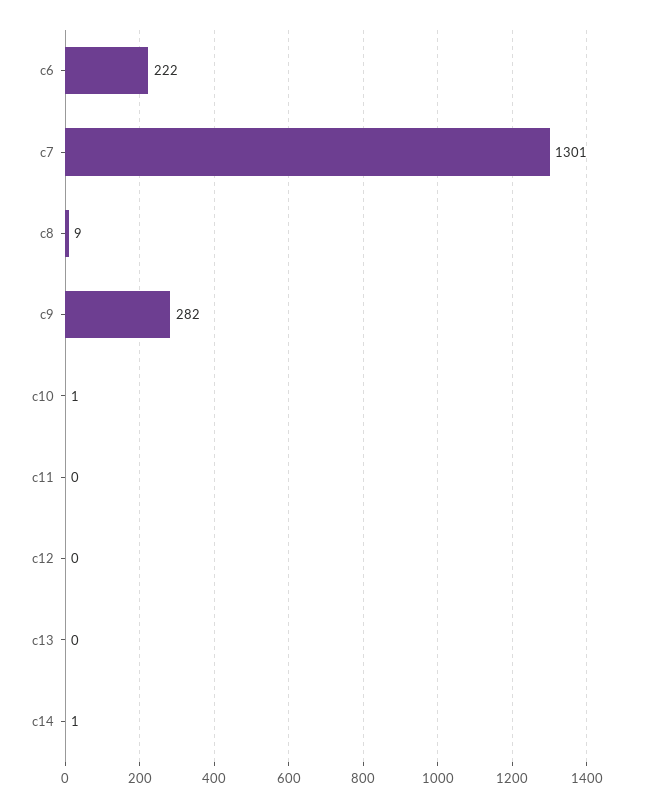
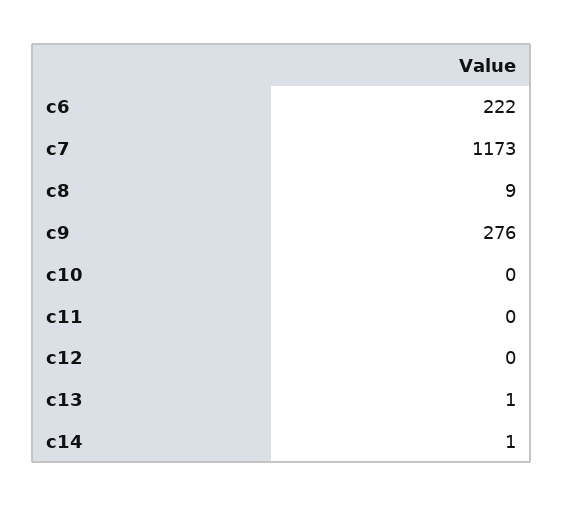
  {
    "c6": 222,
-   "c7": 1301,
+   "c7": 1173,
    "c8": 9,
-   "c9": 282,
+   "c9": 276,
-   "c10": 1,
+   "c10": 0,
    "c11": 0,
    "c12": 0,
-   "c13": 0,
+   "c13": 1,
    "c14": 1
  }

